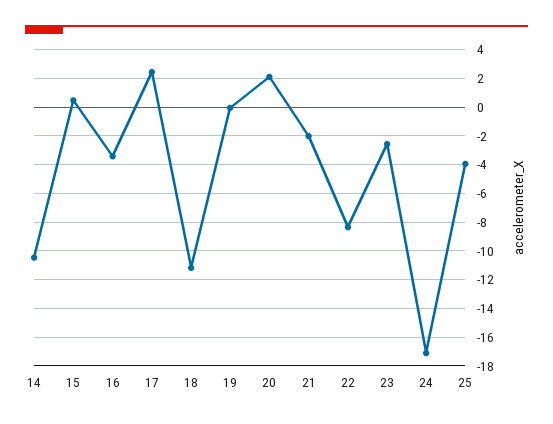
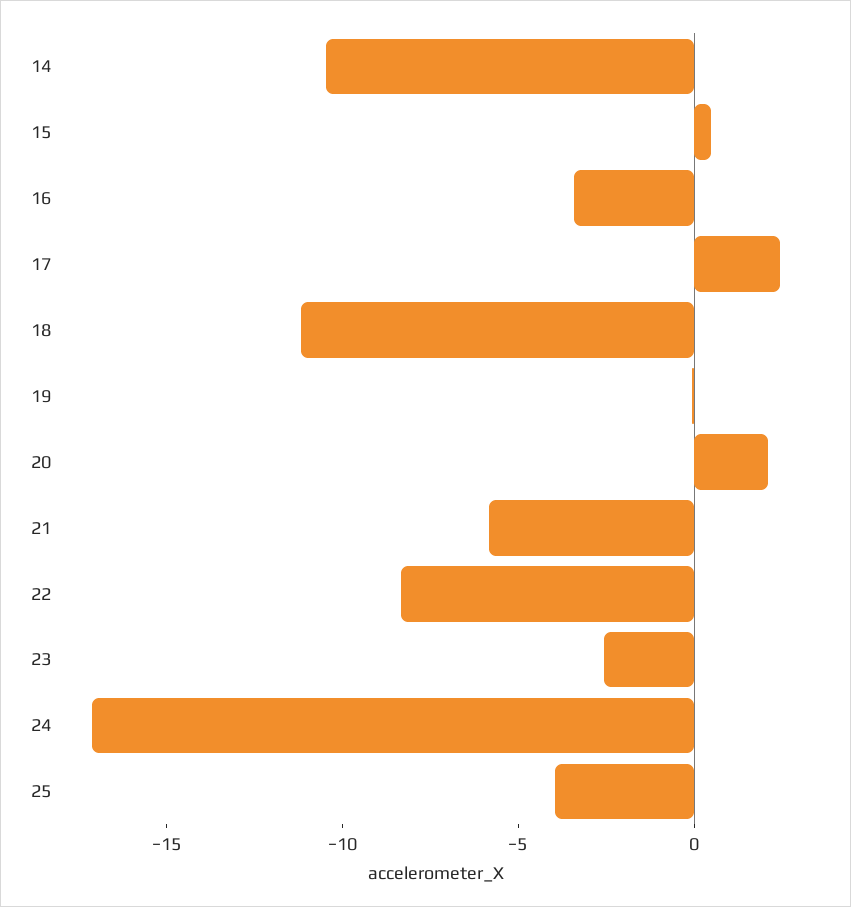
  {
    "14": -10.5,
    "15": 0.5,
    "16": -3.5,
    "17": 2.5,
    "18": -11,
    "19": 0,
    "20": 2,
-   "21": -2,
+   "21": -6,
    "22": -8.5,
    "23": -2.5,
    "24": -17,
    "25": -4
  }

